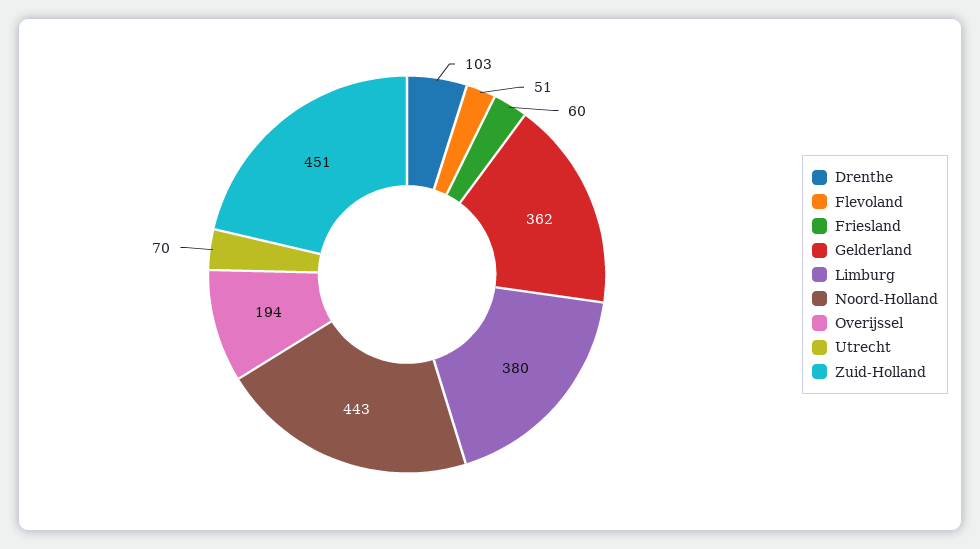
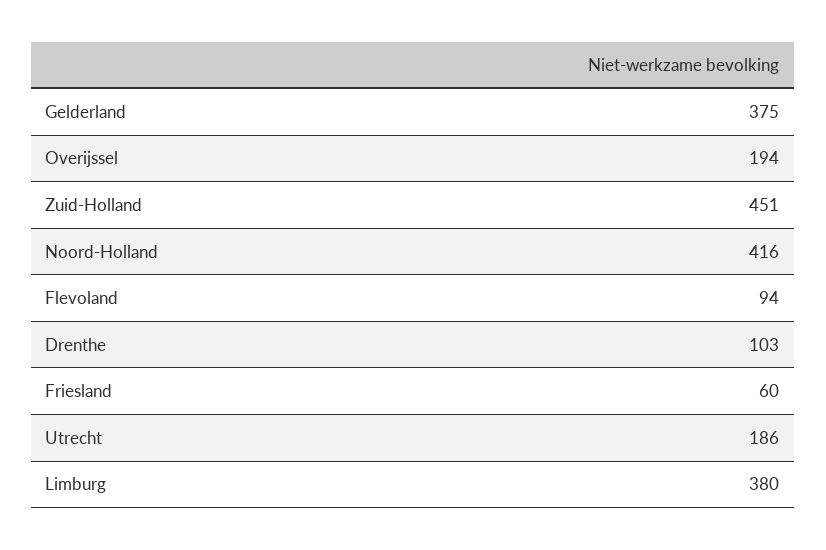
  {
    "Drenthe": 103,
-   "Flevoland": 51,
+   "Flevoland": 94,
    "Friesland": 60,
-   "Gelderland": 362,
+   "Gelderland": 375,
    "Limburg": 380,
-   "Noord-Holland": 443,
+   "Noord-Holland": 416,
    "Overijssel": 194,
-   "Utrecht": 70,
+   "Utrecht": 186,
    "Zuid-Holland": 451
  }

